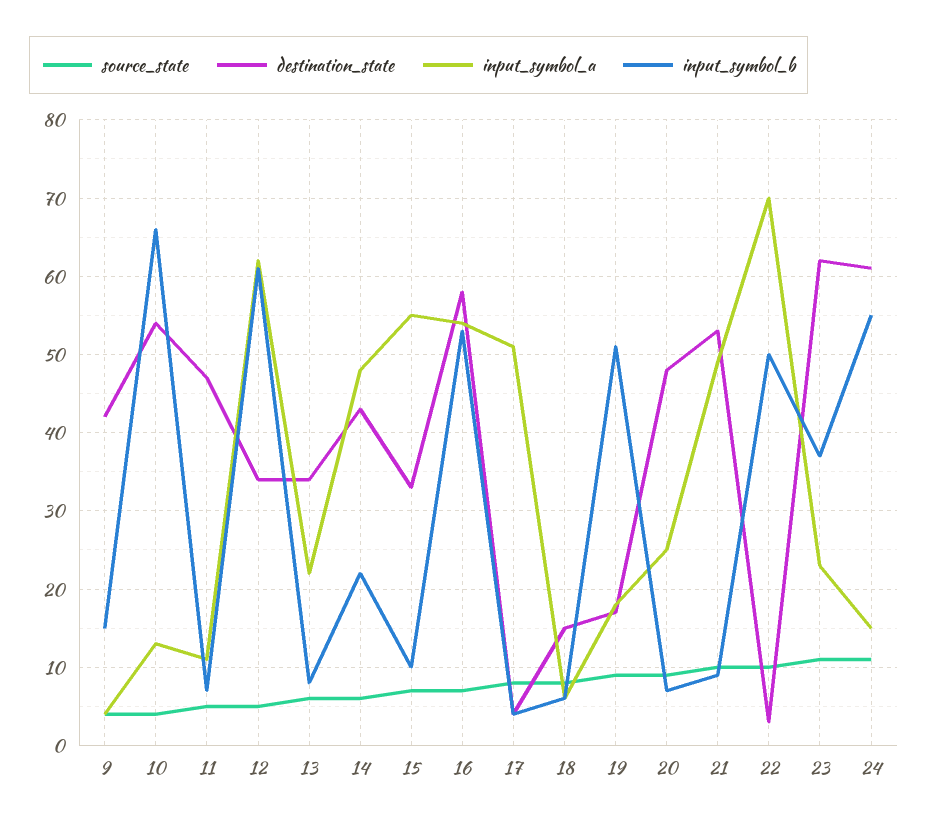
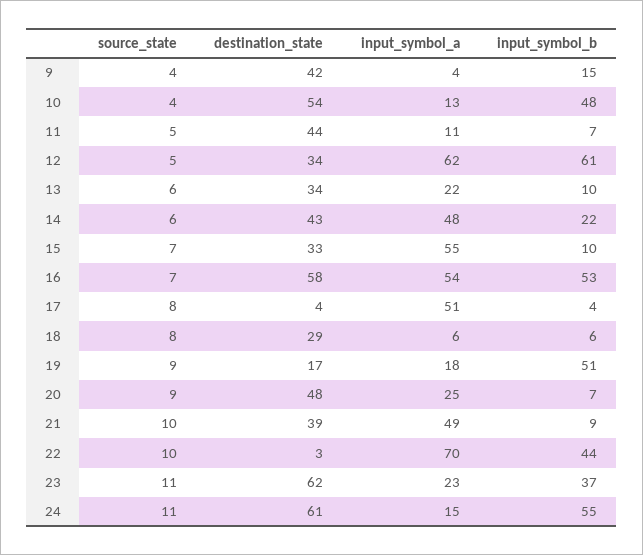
  {
    "source_state": {
      "9": 4,
      "10": 4,
      "11": 5,
      "12": 5,
      "13": 6,
      "14": 6,
      "15": 7,
      "16": 7,
      "17": 8,
      "18": 8,
      "19": 9,
      "20": 9,
      "21": 10,
      "22": 10,
      "23": 11,
      "24": 11
    },
    "destination_state": {
      "9": 42,
      "10": 54,
-     "11": 47,
+     "11": 44,
      "12": 34,
      "13": 34,
      "14": 43,
      "15": 33,
      "16": 58,
      "17": 4,
-     "18": 15,
+     "18": 29,
      "19": 17,
      "20": 48,
-     "21": 53,
+     "21": 39,
      "22": 3,
      "23": 62,
      "24": 61
    },
    "input_symbol_a": {
      "9": 4,
      "10": 13,
      "11": 11,
      "12": 62,
      "13": 22,
      "14": 48,
      "15": 55,
      "16": 54,
      "17": 51,
      "18": 6,
      "19": 18,
      "20": 25,
      "21": 49,
      "22": 70,
      "23": 23,
      "24": 15
    },
    "input_symbol_b": {
      "9": 15,
-     "10": 66,
+     "10": 48,
      "11": 7,
      "12": 61,
-     "13": 8,
+     "13": 10,
      "14": 22,
      "15": 10,
      "16": 53,
      "17": 4,
      "18": 6,
      "19": 51,
      "20": 7,
      "21": 9,
-     "22": 50,
+     "22": 44,
      "23": 37,
      "24": 55
    }
  }

